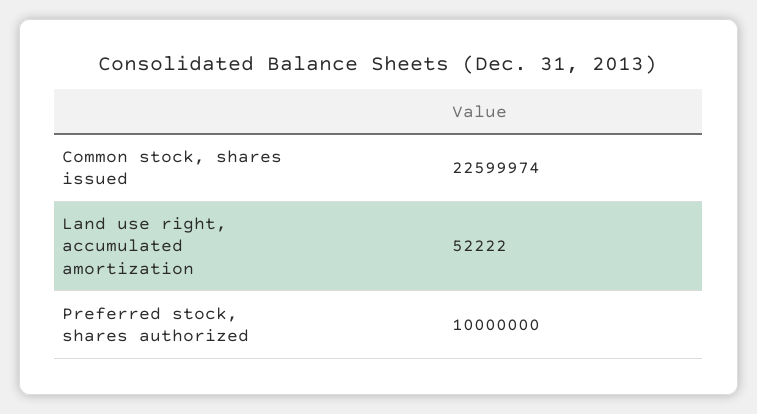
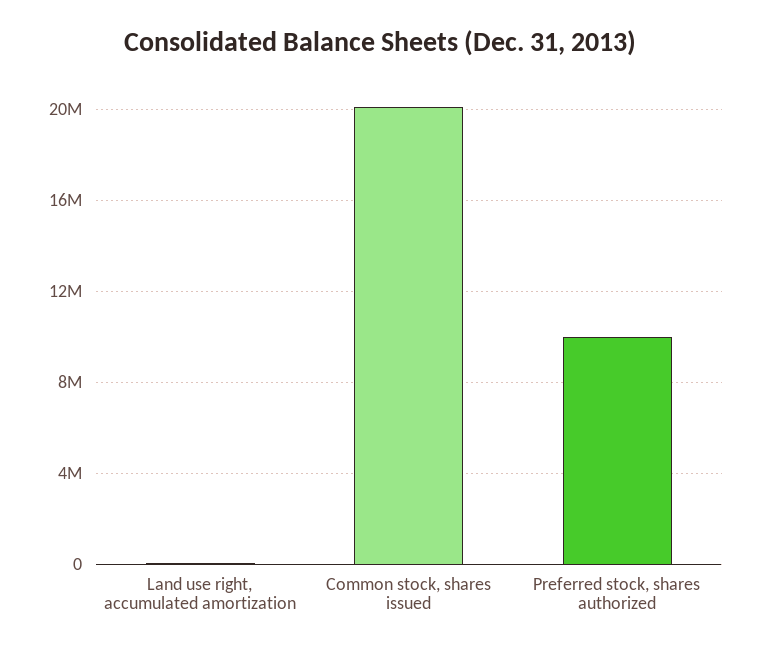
  {
-   "Common stock, shares issued": 22599974,
+   "Common stock, shares issued": 20000000,
    "Land use right, accumulated amortization": 52222,
    "Preferred stock, shares authorized": 10000000
  }

